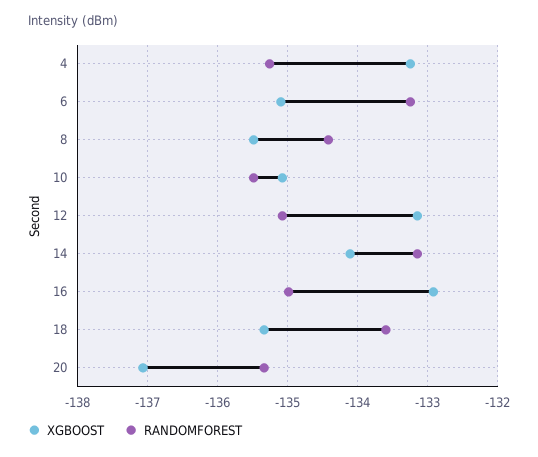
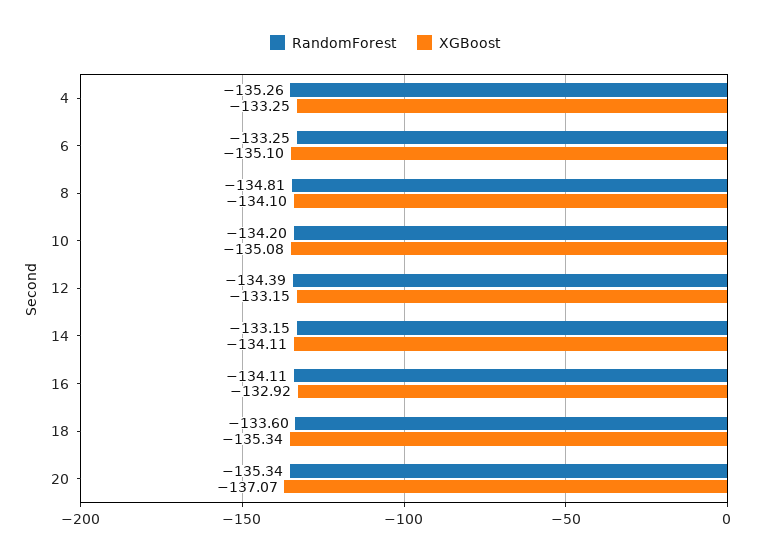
  {
    "XGBOOST": {
      "4": -133.25,
      "6": -135.1,
-     "8": -135.5,
+     "8": -134.1,
      "10": -135.08,
      "12": -133.15,
      "14": -134.11,
      "16": -132.92,
      "18": -135.34,
      "20": -137.07
    },
    "RANDOMFOREST": {
      "4": -135.26,
      "6": -133.25,
-     "8": -134.4,
+     "8": -134.81,
-     "10": -135.5,
+     "10": -134.2,
-     "12": -135.1,
+     "12": -134.39,
      "14": -133.15,
-     "16": -135,
+     "16": -134.11,
      "18": -133.6,
      "20": -135.34
    }
  }

